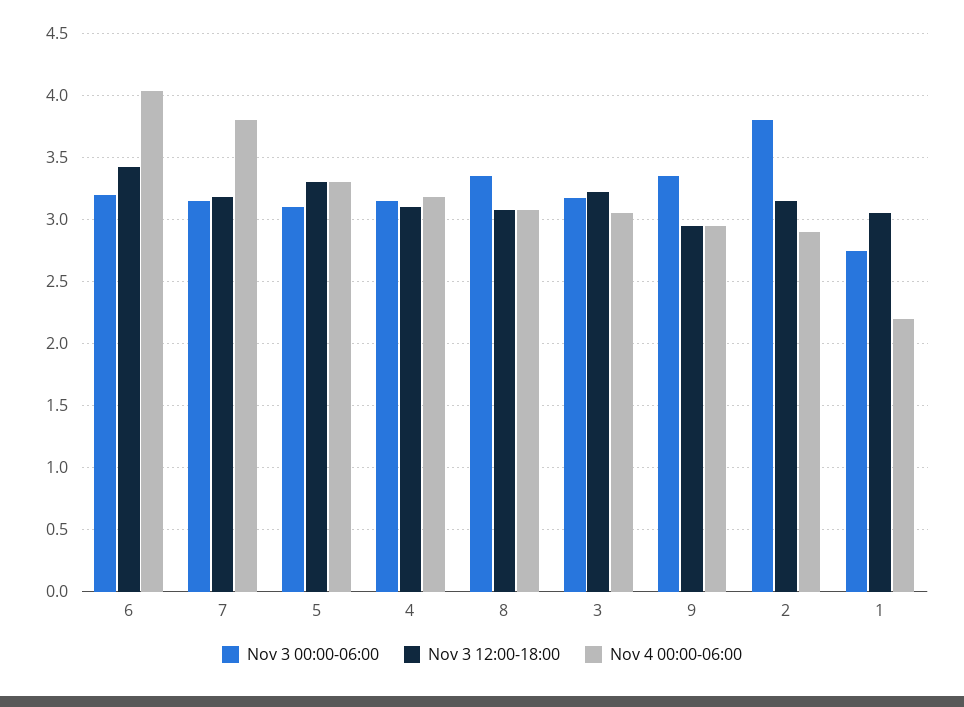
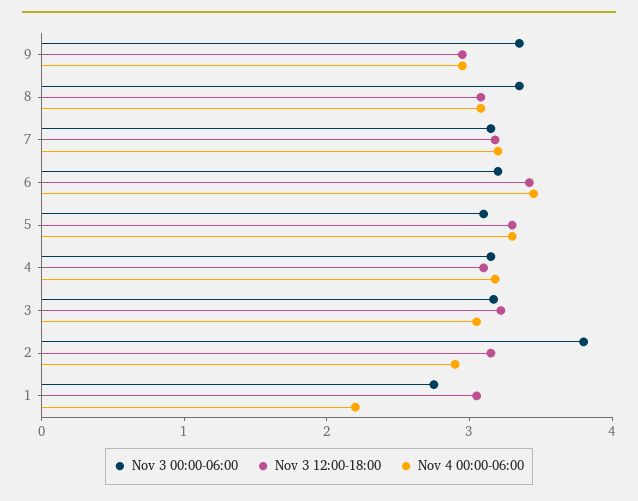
  {
    "Nov 3 00:00-06:00": {
      "6": 3.2,
      "7": 3.15,
      "5": 3.1,
      "4": 3.15,
      "8": 3.35,
      "3": 3.15,
      "9": 3.35,
      "2": 3.8,
      "1": 2.75
    },
    "Nov 3 12:00-18:00": {
      "6": 3.4,
      "7": 3.2,
      "5": 3.3,
      "4": 3.1,
      "8": 3.1,
      "3": 3.2,
      "9": 2.95,
      "2": 3.15,
      "1": 3.05
    },
    "Nov 4 00:00-06:00": {
-     "6": 4.05,
+     "6": 3.4,
-     "7": 3.8,
+     "7": 3.2,
      "5": 3.3,
      "4": 3.2,
      "8": 3.1,
      "3": 3.05,
      "9": 2.95,
      "2": 2.9,
      "1": 2.2
    }
  }

